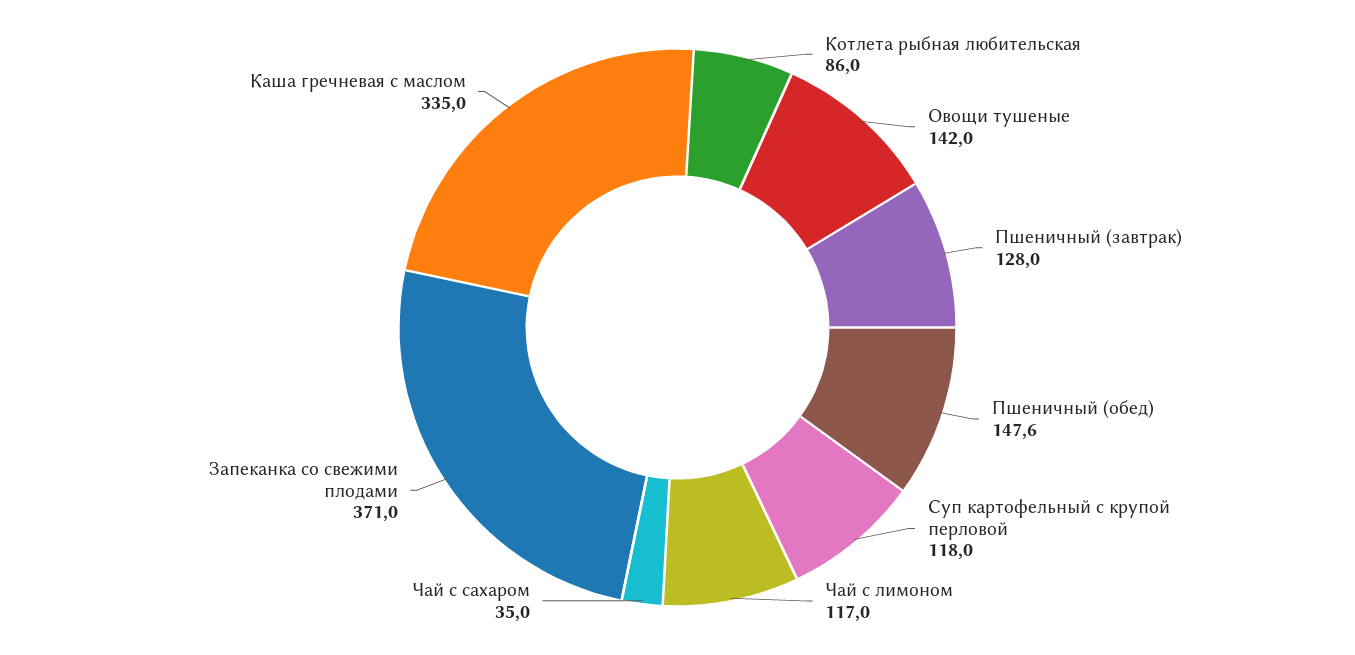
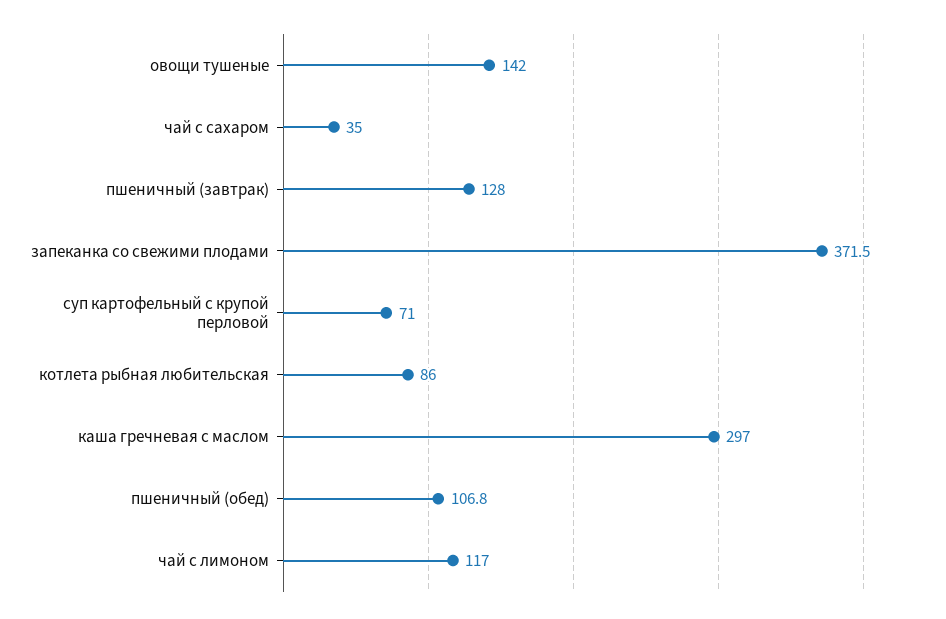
  {
    "Котлета рыбная любительская": 86,
    "Овощи тушеные": 142,
    "Пшеничный (завтрак)": 128,
-   "Пшеничный (обед)": 147.6,
+   "Пшеничный (обед)": 106.8,
-   "Суп картофельный с крупой перловой": 118,
+   "Суп картофельный с крупой перловой": 71,
    "Чай с лимоном": 117,
    "Чай с сахаром": 35,
-   "Запеканка со свежими плодами": 371,
+   "Запеканка со свежими плодами": 371.5,
-   "Каша гречневая с маслом": 335
+   "Каша гречневая с маслом": 297
  }

